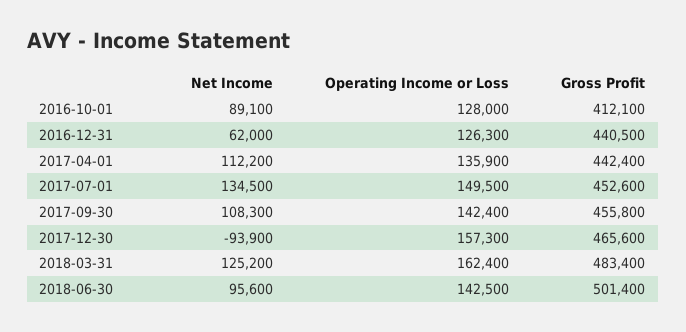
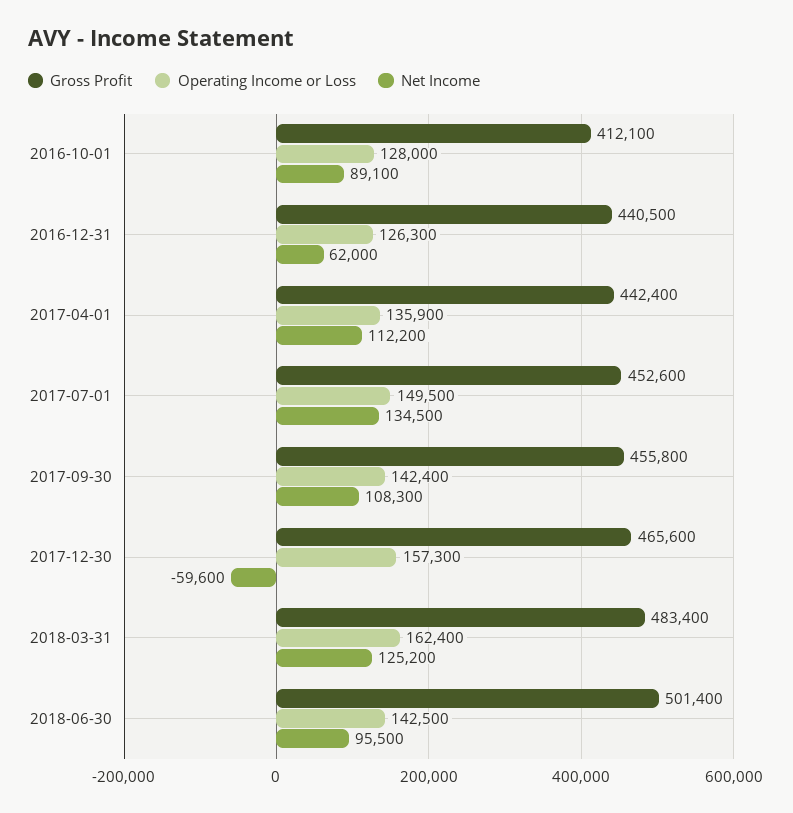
  {
    "Net Income": {
      "2016-10-01": 89100,
      "2016-12-31": 62000,
      "2017-04-01": 112200,
      "2017-07-01": 134500,
      "2017-09-30": 108300,
-     "2017-12-30": -93900,
+     "2017-12-30": -59600,
      "2018-03-31": 125200,
-     "2018-06-30": 95600
+     "2018-06-30": 95500
    },
    "Operating Income or Loss": {
      "2016-10-01": 128000,
      "2016-12-31": 126300,
      "2017-04-01": 135900,
      "2017-07-01": 149500,
      "2017-09-30": 142400,
      "2017-12-30": 157300,
      "2018-03-31": 162400,
      "2018-06-30": 142500
    },
    "Gross Profit": {
      "2016-10-01": 412100,
      "2016-12-31": 440500,
      "2017-04-01": 442400,
      "2017-07-01": 452600,
      "2017-09-30": 455800,
      "2017-12-30": 465600,
      "2018-03-31": 483400,
      "2018-06-30": 501400
    }
  }

